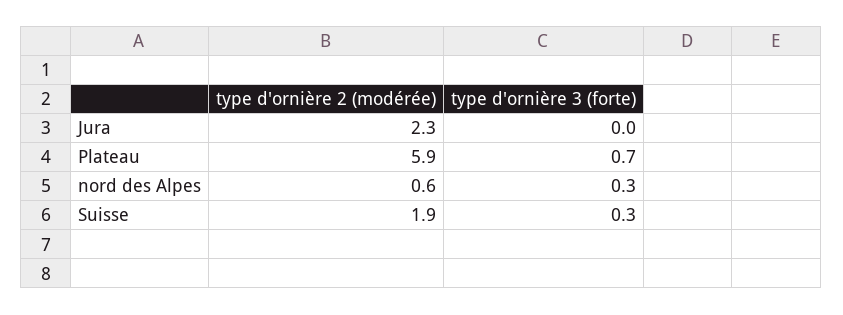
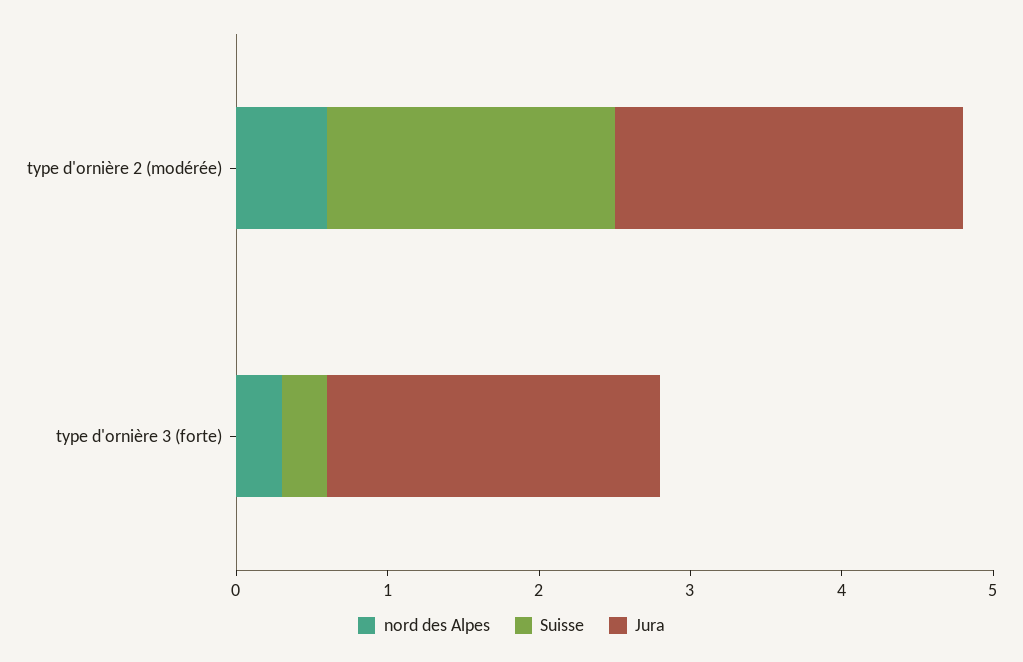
  {
    "Jura": {
      "type d'ornière 2 (modérée)": 2.3,
-     "type d'ornière 3 (forte)": 0
+     "type d'ornière 3 (forte)": 2.2
    },
-   "Plateau": {
-     "type d'ornière 2 (modérée)": 5.9,
-     "type d'ornière 3 (forte)": 0.7
-   },
    "nord des Alpes": {
      "type d'ornière 2 (modérée)": 0.6,
      "type d'ornière 3 (forte)": 0.3
    },
    "Suisse": {
      "type d'ornière 2 (modérée)": 1.9,
      "type d'ornière 3 (forte)": 0.3
    }
  }

